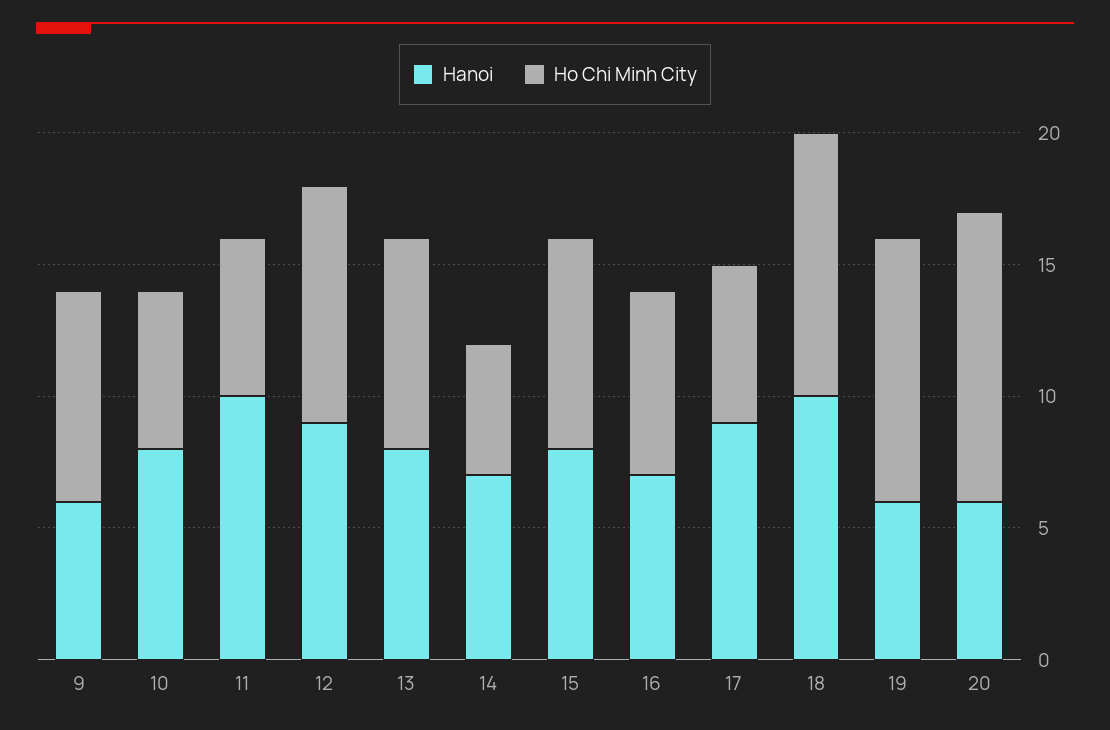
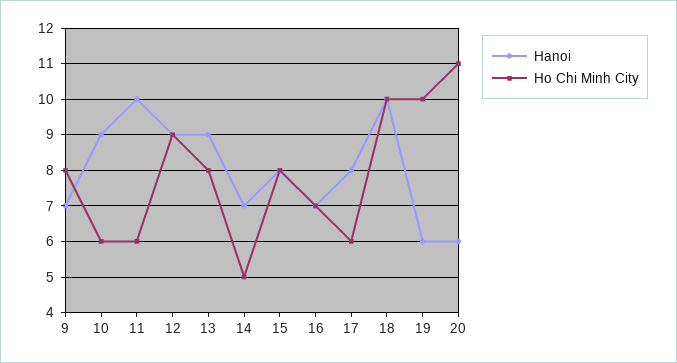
  {
    "Hanoi": {
-     "9": 6,
+     "9": 7,
-     "10": 8,
+     "10": 9,
      "11": 10,
      "12": 9,
-     "13": 8,
+     "13": 9,
      "14": 7,
      "15": 8,
      "16": 7,
-     "17": 9,
+     "17": 8,
      "18": 10,
      "19": 6,
      "20": 6
    },
    "Ho Chi Minh City": {
      "9": 8,
      "10": 6,
      "11": 6,
      "12": 9,
      "13": 8,
      "14": 5,
      "15": 8,
      "16": 7,
      "17": 6,
      "18": 10,
      "19": 10,
      "20": 11
    }
  }

